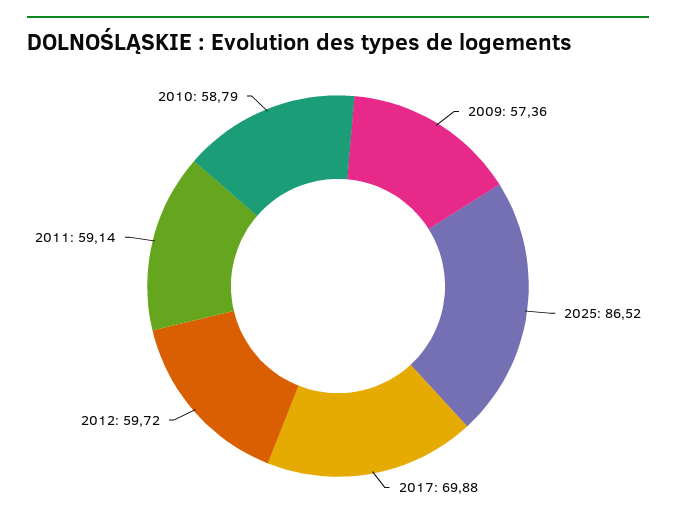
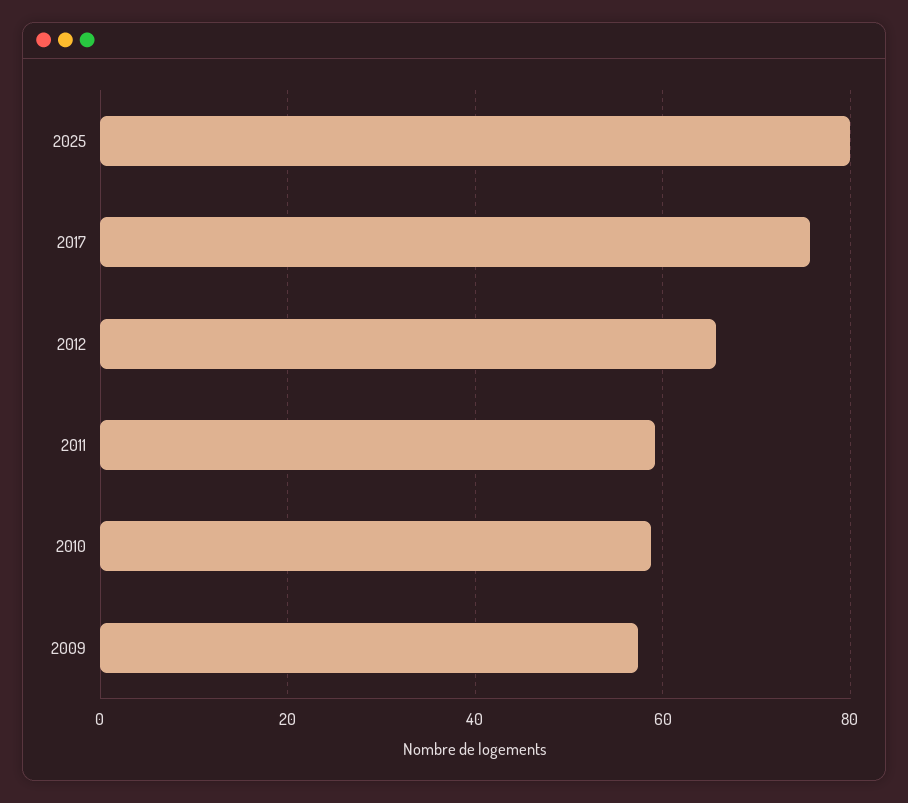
  {
    "2009": 57.36,
-   "2025": 86.52,
+   "2025": 80,
-   "2017": 69.88,
+   "2017": 76,
-   "2012": 59.72,
+   "2012": 66,
    "2011": 59.14,
    "2010": 58.79
  }

